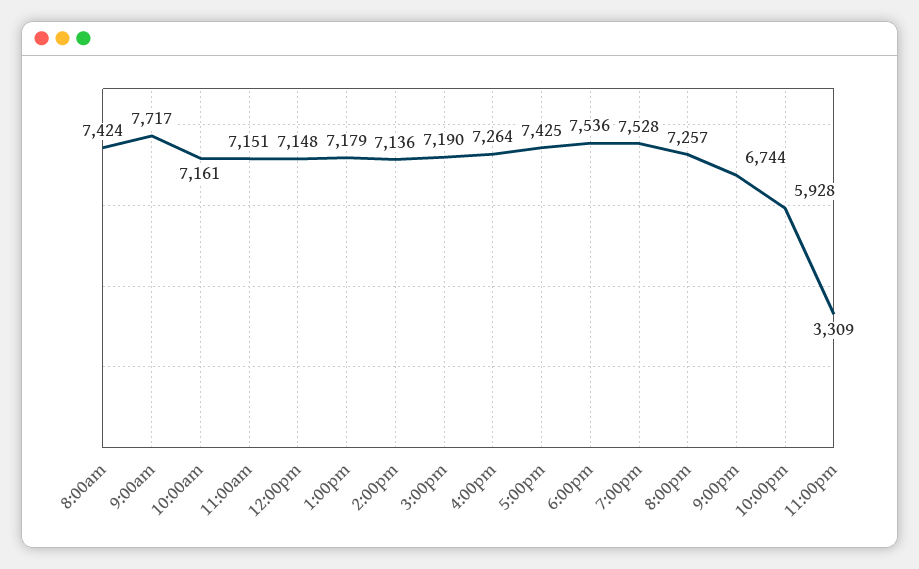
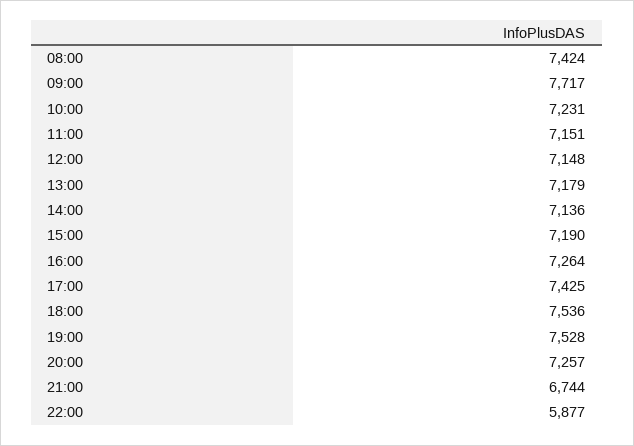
  {
    "8:00am": 7424,
    "9:00am": 7717,
-   "10:00am": 7161,
+   "10:00am": 7231,
    "11:00am": 7151,
    "12:00pm": 7148,
    "1:00pm": 7179,
    "2:00pm": 7136,
    "3:00pm": 7190,
    "4:00pm": 7264,
    "5:00pm": 7425,
    "6:00pm": 7536,
    "7:00pm": 7528,
    "8:00pm": 7257,
    "9:00pm": 6744,
-   "10:00pm": 5928,
+   "10:00pm": 5877
-   "11:00pm": 3309
  }

